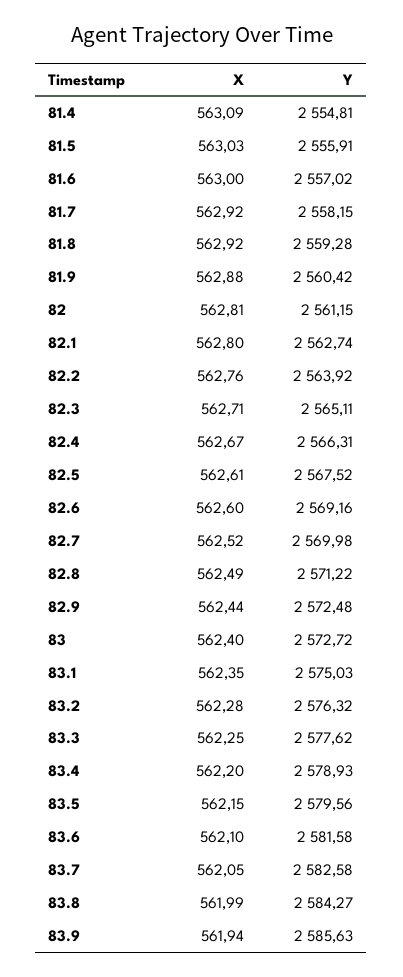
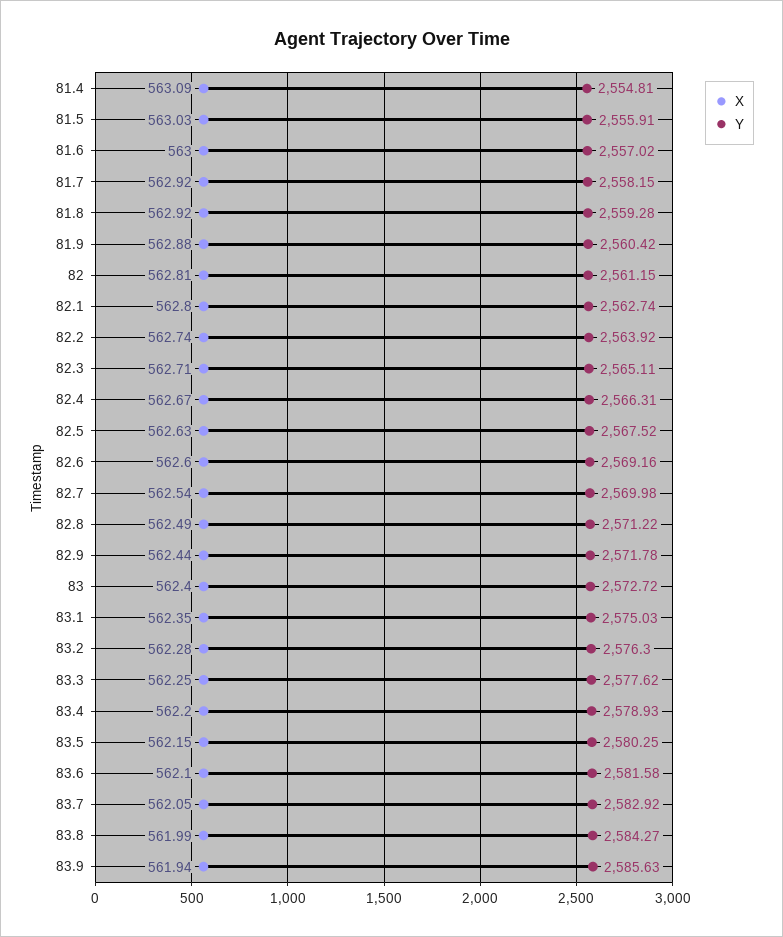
  {
    "X": {
      "81.4": 563.09,
      "81.5": 563.03,
      "81.6": 563,
      "81.7": 562.92,
      "81.8": 562.92,
      "81.9": 562.88,
      "82": 562.81,
      "82.1": 562.8,
-     "82.2": 562.76,
+     "82.2": 562.74,
      "82.3": 562.71,
      "82.4": 562.67,
-     "82.5": 562.61,
+     "82.5": 562.63,
      "82.6": 562.6,
-     "82.7": 562.52,
+     "82.7": 562.54,
      "82.8": 562.49,
      "82.9": 562.44,
      "83": 562.4,
      "83.1": 562.35,
      "83.2": 562.28,
      "83.3": 562.25,
      "83.4": 562.2,
      "83.5": 562.15,
      "83.6": 562.1,
      "83.7": 562.05,
      "83.8": 561.99,
      "83.9": 561.94
    },
    "Y": {
      "81.4": 2554.81,
      "81.5": 2555.91,
      "81.6": 2557.02,
      "81.7": 2558.15,
      "81.8": 2559.28,
      "81.9": 2560.42,
      "82": 2561.15,
      "82.1": 2562.74,
      "82.2": 2563.92,
      "82.3": 2565.11,
      "82.4": 2566.31,
      "82.5": 2567.52,
      "82.6": 2569.16,
      "82.7": 2569.98,
      "82.8": 2571.22,
-     "82.9": 2572.48,
+     "82.9": 2571.78,
      "83": 2572.72,
      "83.1": 2575.03,
-     "83.2": 2576.32,
+     "83.2": 2576.3,
      "83.3": 2577.62,
      "83.4": 2578.93,
-     "83.5": 2579.56,
+     "83.5": 2580.25,
      "83.6": 2581.58,
-     "83.7": 2582.58,
+     "83.7": 2582.92,
      "83.8": 2584.27,
      "83.9": 2585.63
    }
  }

